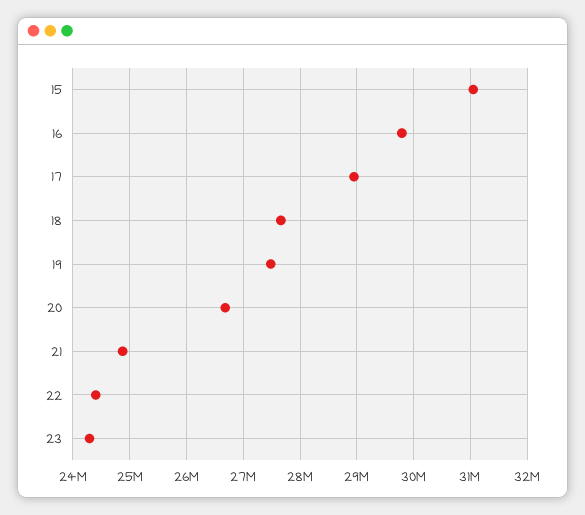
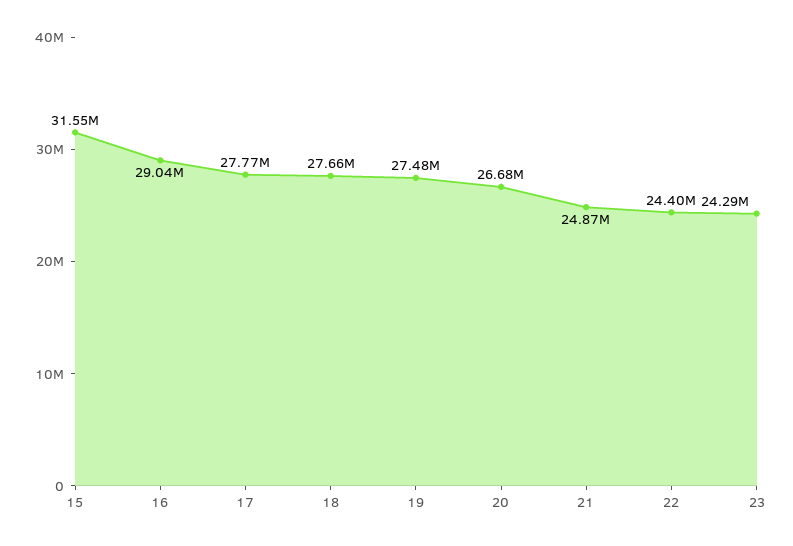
  {
-   "15": 31000000,
+   "15": 31550000,
-   "16": 29800000,
+   "16": 29040000,
-   "17": 29000000,
+   "17": 27770000,
    "18": 27660000,
    "19": 27480000,
    "20": 26680000,
    "21": 24870000,
    "22": 24400000,
    "23": 24290000
  }

